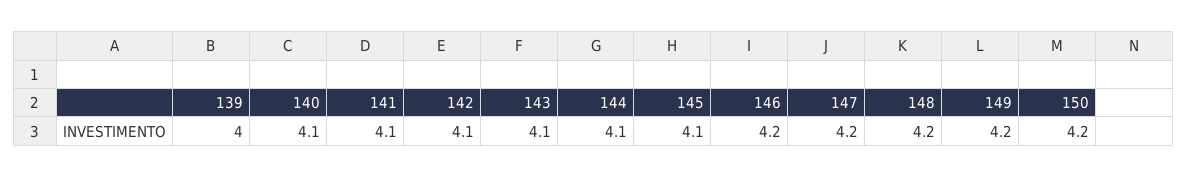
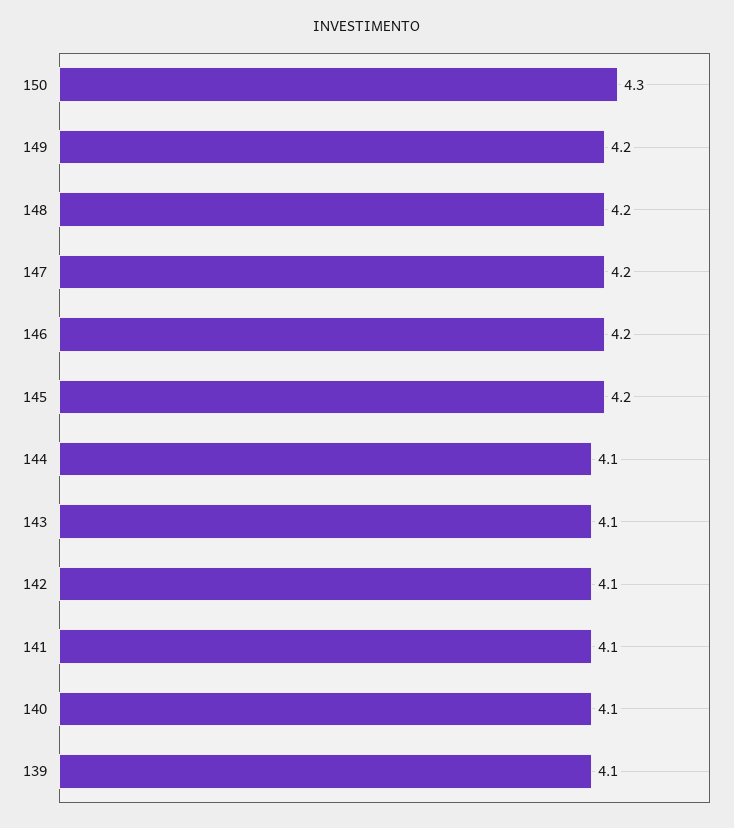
  {
-   "139": 4,
+   "139": 4.1,
    "140": 4.1,
    "141": 4.1,
    "142": 4.1,
    "143": 4.1,
    "144": 4.1,
-   "145": 4.1,
+   "145": 4.2,
    "146": 4.2,
    "147": 4.2,
    "148": 4.2,
    "149": 4.2,
-   "150": 4.2
+   "150": 4.3
  }

